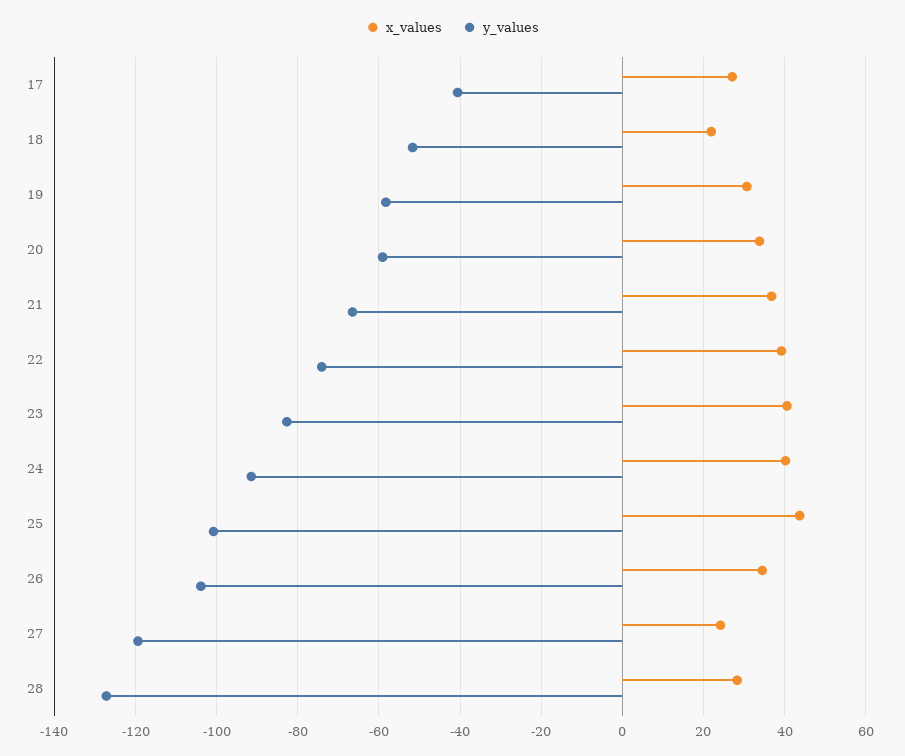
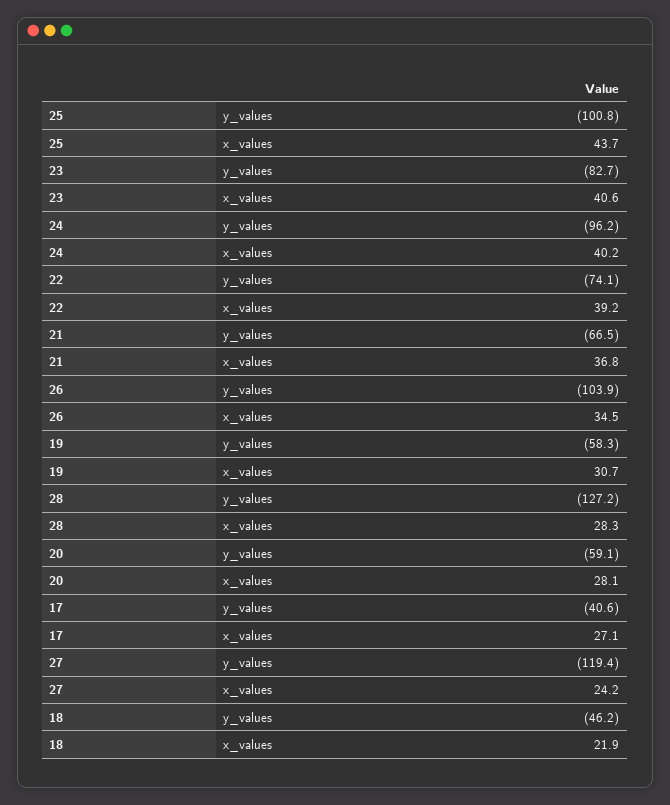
  {
    "x_values": {
      "17": 27.1,
      "18": 21.9,
      "19": 30.7,
-     "20": 34,
+     "20": 28.1,
      "21": 36.8,
      "22": 39.2,
      "23": 40.6,
      "24": 40.2,
      "25": 43.7,
      "26": 34.5,
      "27": 24.2,
      "28": 28.3
    },
    "y_values": {
      "17": -40.6,
-     "18": -52,
+     "18": -46.2,
      "19": -58.3,
      "20": -59.1,
      "21": -66.5,
      "22": -74.1,
      "23": -82.7,
-     "24": -92,
+     "24": -96.2,
      "25": -100.8,
      "26": -103.9,
      "27": -119.4,
      "28": -127.2
    }
  }

